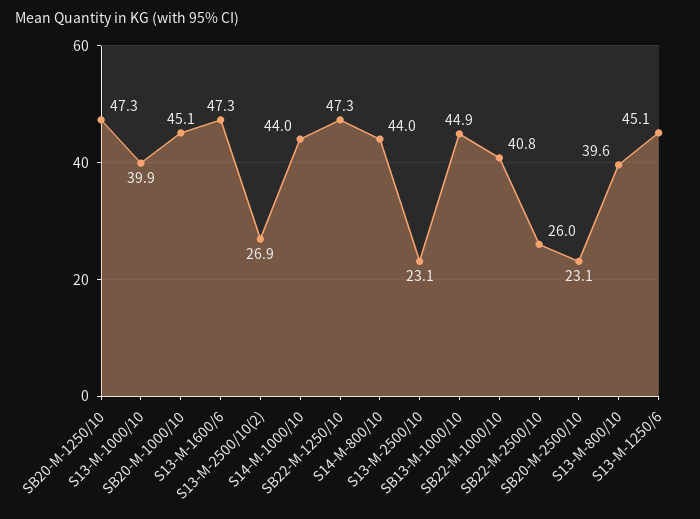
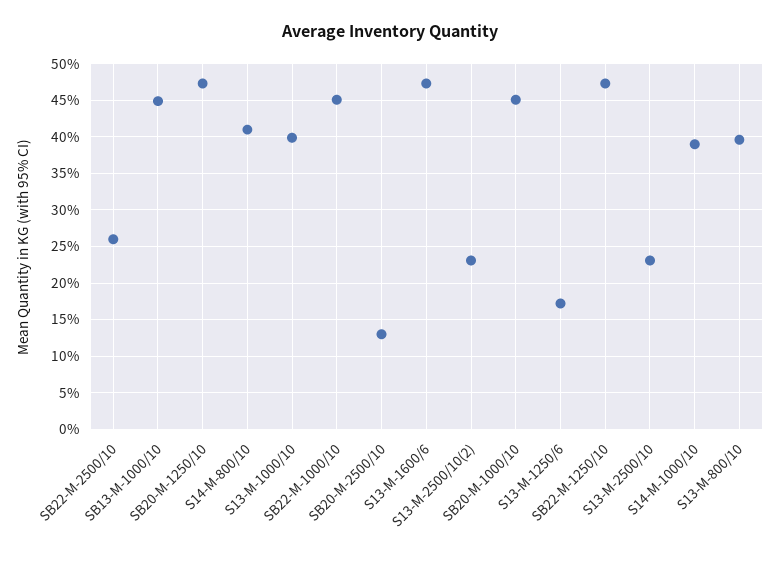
  {
    "SB20-M-1250/10": 47.3,
    "S13-M-1000/10": 39.9,
    "SB20-M-1000/10": 45.1,
    "S13-M-1600/6": 47.3,
-   "S13-M-2500/10(2)": 26.9,
+   "S13-M-2500/10(2)": 23,
-   "S14-M-1000/10": 44,
+   "S14-M-1000/10": 39,
    "SB22-M-1250/10": 47.3,
-   "S14-M-800/10": 44,
+   "S14-M-800/10": 41,
    "S13-M-2500/10": 23.1,
    "SB13-M-1000/10": 44.9,
-   "SB22-M-1000/10": 40.8,
+   "SB22-M-1000/10": 45,
    "SB22-M-2500/10": 26,
-   "SB20-M-2500/10": 23.1,
+   "SB20-M-2500/10": 13,
    "S13-M-800/10": 39.6,
-   "S13-M-1250/6": 45.1
+   "S13-M-1250/6": 17
  }

